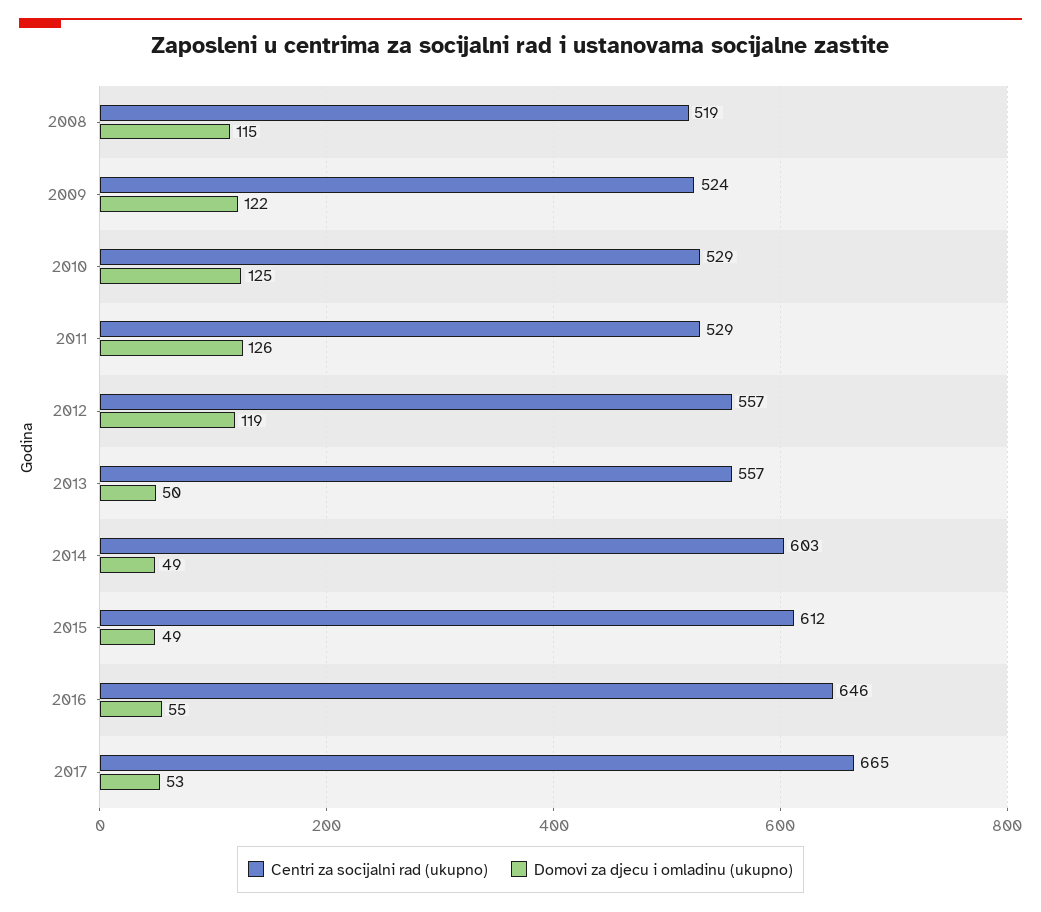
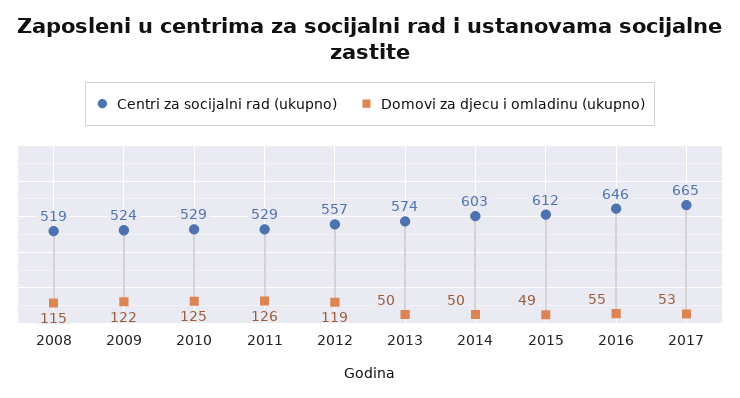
  {
    "Centri za socijalni rad (ukupno)": {
      "2008": 519,
      "2009": 524,
      "2010": 529,
      "2011": 529,
      "2012": 557,
-     "2013": 557,
+     "2013": 574,
      "2014": 603,
      "2015": 612,
      "2016": 646,
      "2017": 665
    },
    "Domovi za djecu i omladinu (ukupno)": {
      "2008": 115,
      "2009": 122,
      "2010": 125,
      "2011": 126,
      "2012": 119,
      "2013": 50,
-     "2014": 49,
+     "2014": 50,
      "2015": 49,
      "2016": 55,
      "2017": 53
    }
  }

